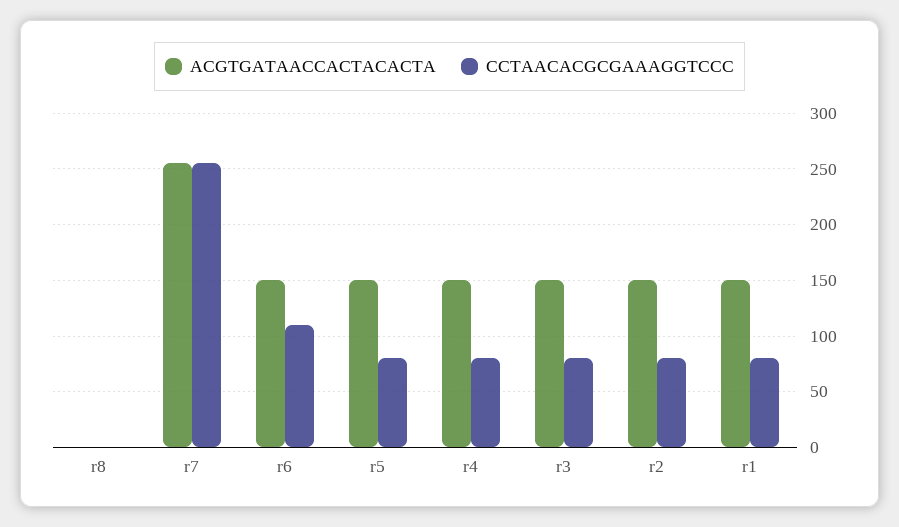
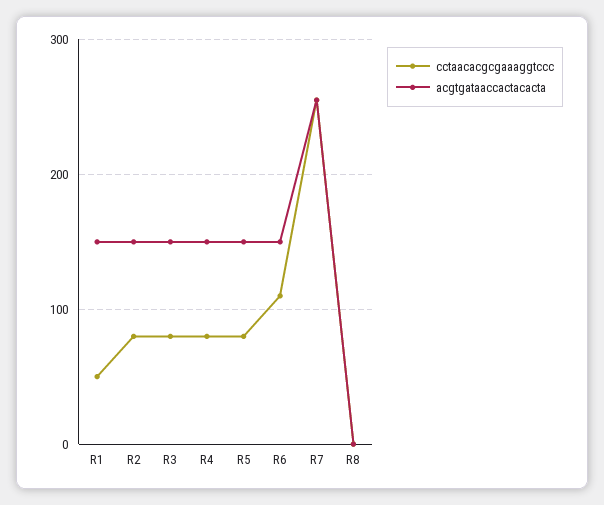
  {
    "ACGTGATAACCACTACACTA": {
      "r8": 0,
      "r7": 260,
      "r6": 150,
      "r5": 150,
      "r4": 150,
      "r3": 150,
      "r2": 150,
      "r1": 150
    },
    "CCTAACACGCGAAAGGTCCC": {
      "r8": 0,
      "r7": 260,
      "r6": 110,
      "r5": 80,
      "r4": 80,
      "r3": 80,
      "r2": 80,
-     "r1": 80
+     "r1": 50
    }
  }

